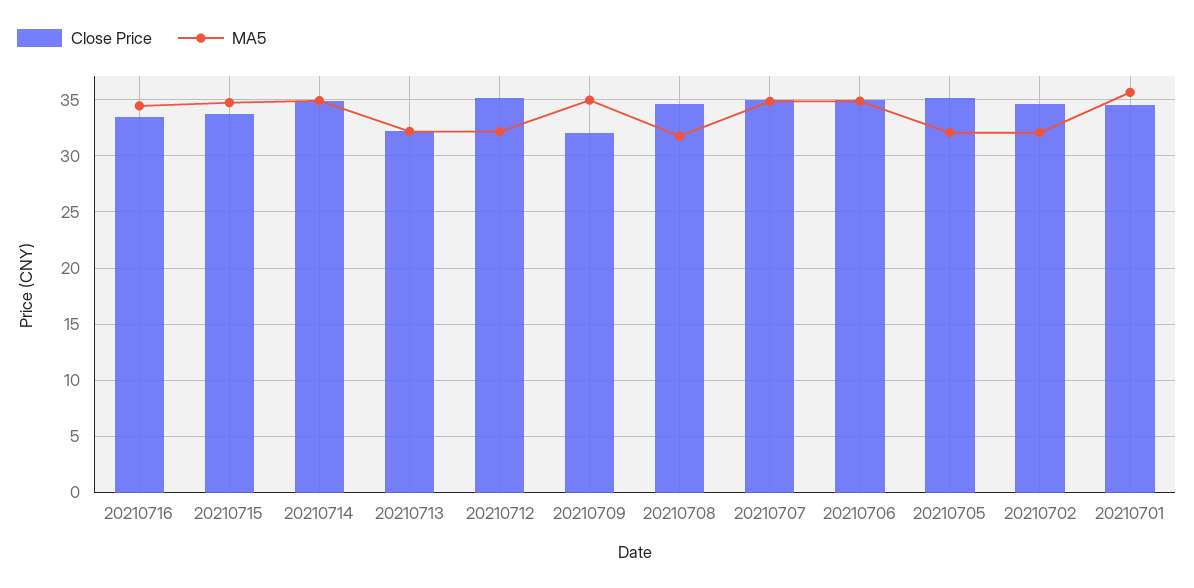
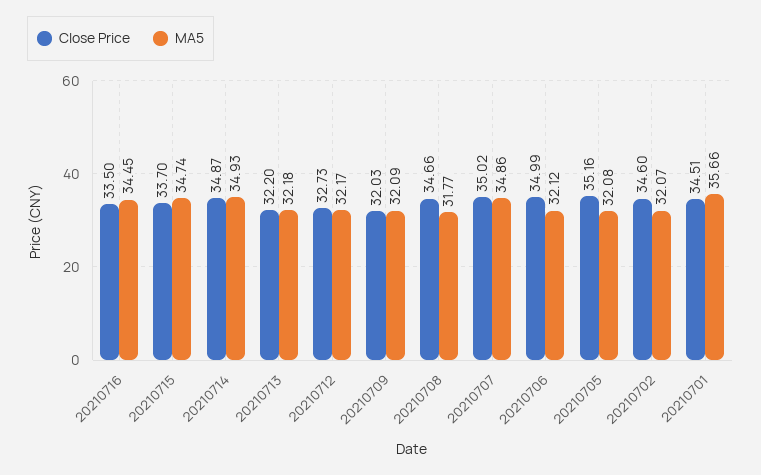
  {
    "Close Price": {
      "20210716": 33.5,
      "20210715": 33.7,
      "20210714": 34.87,
      "20210713": 32.2,
-     "20210712": 35,
+     "20210712": 32.73,
      "20210709": 32.03,
      "20210708": 34.66,
      "20210707": 35.02,
      "20210706": 34.99,
      "20210705": 35.16,
      "20210702": 34.6,
      "20210701": 34.51
    },
    "MA5": {
      "20210716": 34.45,
      "20210715": 34.74,
      "20210714": 34.93,
      "20210713": 32.18,
      "20210712": 32.17,
-     "20210709": 35,
+     "20210709": 32.09,
      "20210708": 31.77,
      "20210707": 34.86,
-     "20210706": 35,
+     "20210706": 32.12,
      "20210705": 32.08,
      "20210702": 32.07,
      "20210701": 35.66
    }
  }

